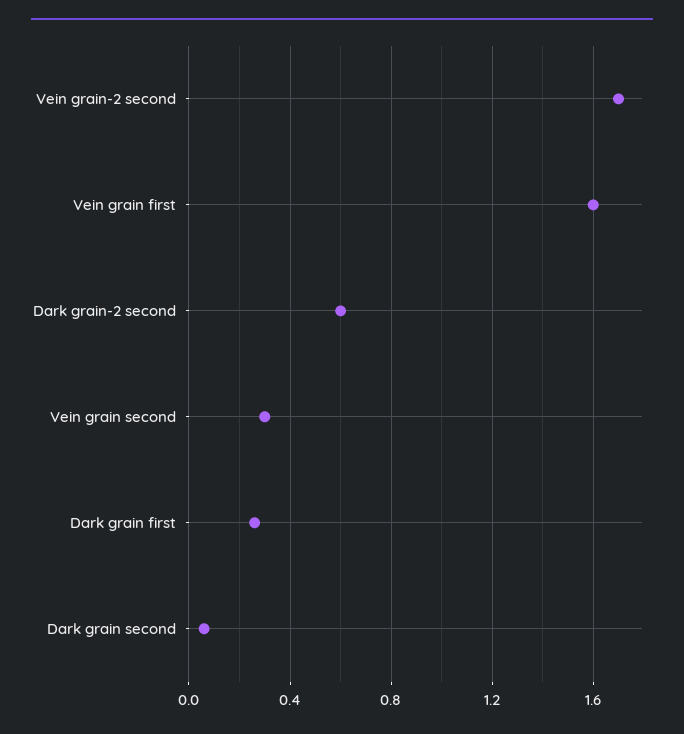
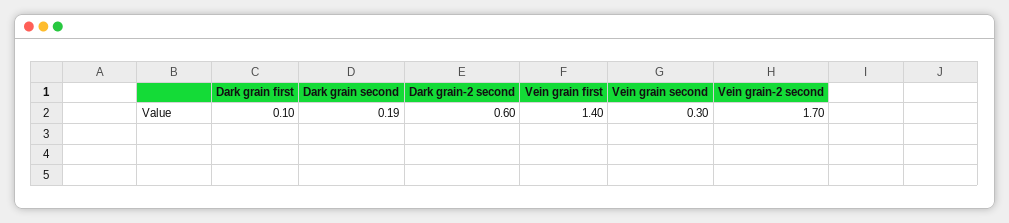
  {
    "Vein grain-2 second": 1.7,
-   "Vein grain first": 1.6,
+   "Vein grain first": 1.4,
    "Dark grain-2 second": 0.6,
    "Vein grain second": 0.3,
-   "Dark grain first": 0.25,
+   "Dark grain first": 0.1,
-   "Dark grain second": 0.05
+   "Dark grain second": 0.19
  }

